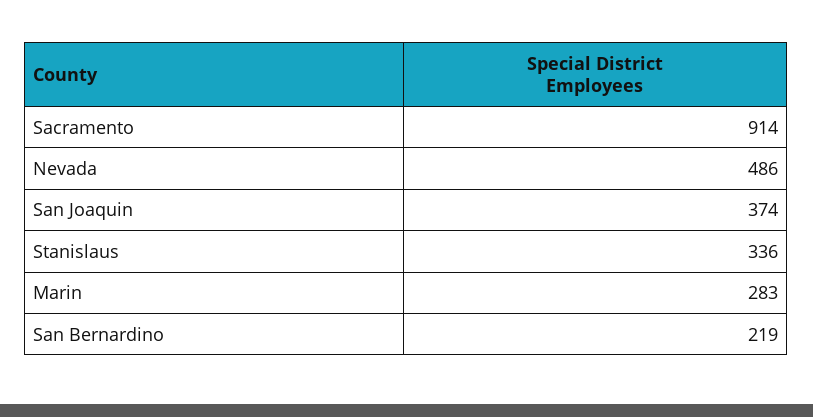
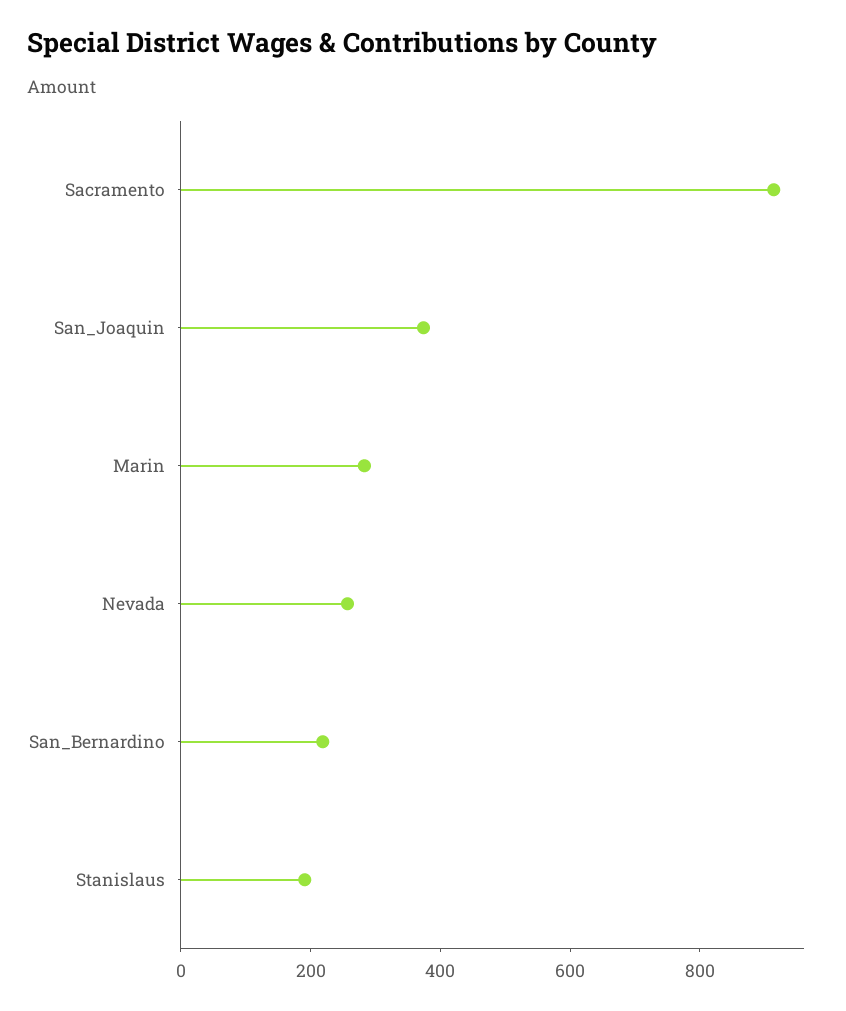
  {
    "Sacramento": 914,
-   "Nevada": 486,
+   "Nevada": 250,
    "San Joaquin": 374,
-   "Stanislaus": 336,
+   "Stanislaus": 200,
    "Marin": 283,
    "San Bernardino": 219
  }

